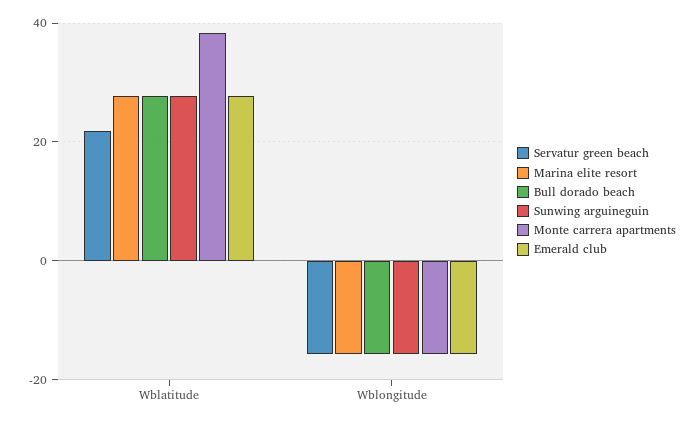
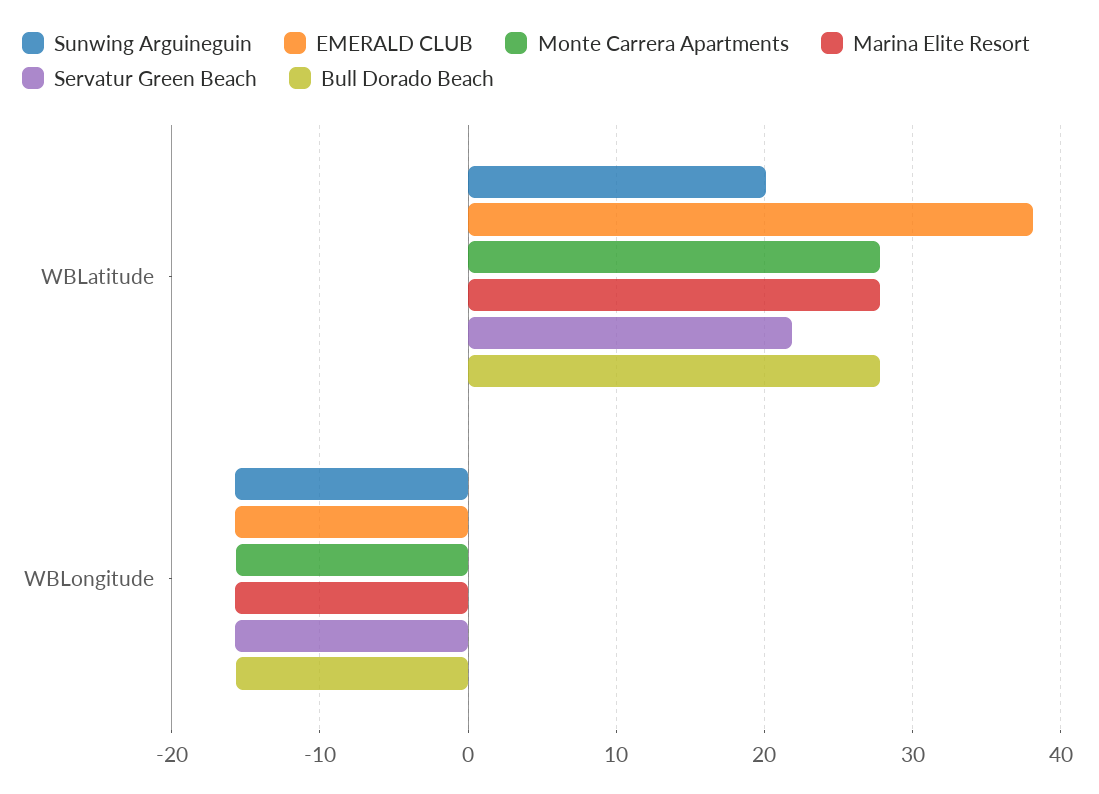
  {
    "Servatur green beach": {
      "Wblatitude": 22,
      "Wblongitude": -16
    },
    "Marina elite resort": {
      "Wblatitude": 28,
      "Wblongitude": -16
    },
    "Bull dorado beach": {
      "Wblatitude": 28,
      "Wblongitude": -16
    },
    "Sunwing arguineguin": {
-     "Wblatitude": 28,
+     "Wblatitude": 20,
      "Wblongitude": -16
    },
    "Monte carrera apartments": {
-     "Wblatitude": 38,
+     "Wblatitude": 28,
      "Wblongitude": -16
    },
    "Emerald club": {
-     "Wblatitude": 28,
+     "Wblatitude": 38,
      "Wblongitude": -16
    }
  }

